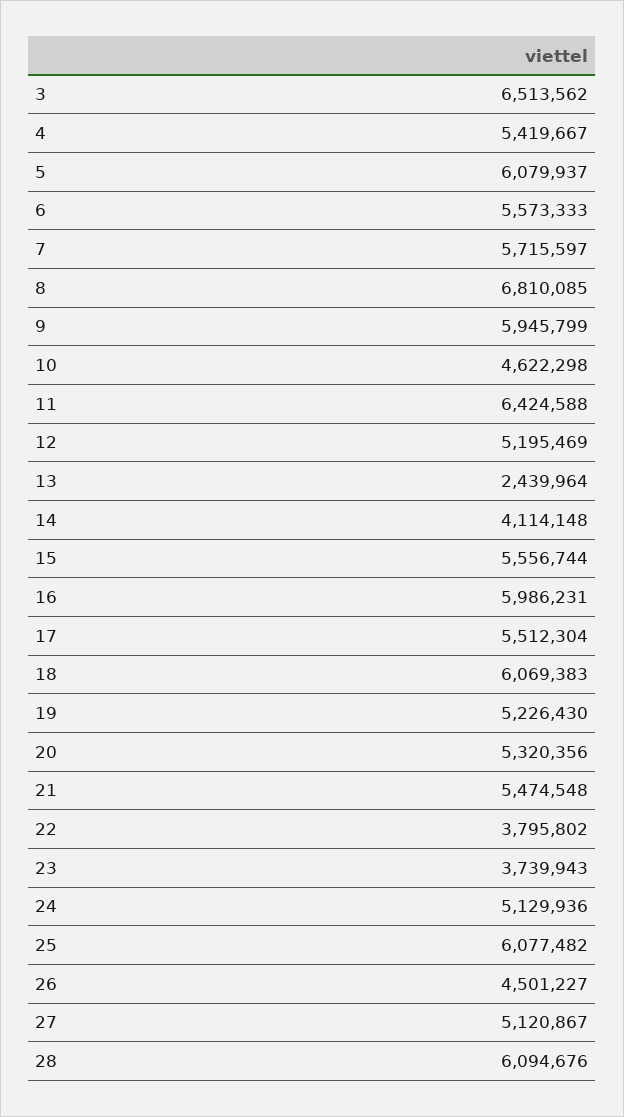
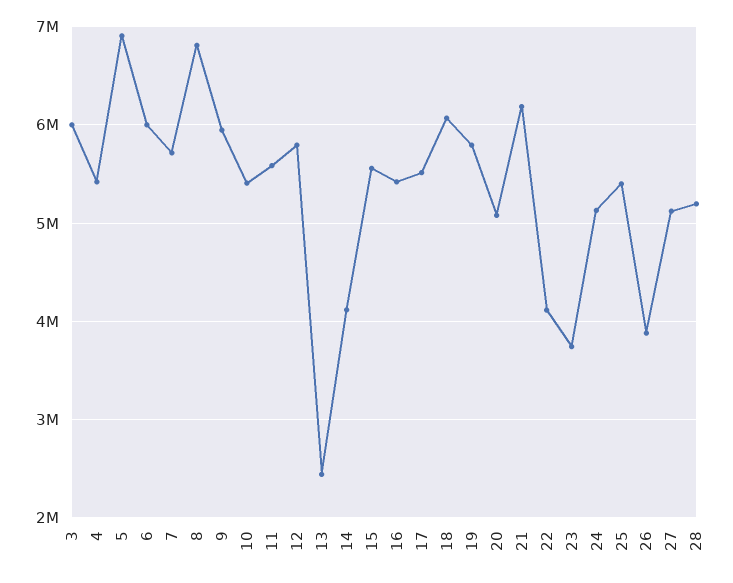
  {
-   "3": 6513562,
+   "3": 6000000,
    "4": 5419667,
-   "5": 6079937,
+   "5": 6900000,
-   "6": 5573333,
+   "6": 6000000,
    "7": 5715597,
    "8": 6810085,
    "9": 5945799,
-   "10": 4622298,
+   "10": 5400000,
-   "11": 6424588,
+   "11": 5600000,
-   "12": 5195469,
+   "12": 5800000,
    "13": 2439964,
    "14": 4114148,
    "15": 5556744,
-   "16": 5986231,
+   "16": 5400000,
    "17": 5512304,
    "18": 6069383,
-   "19": 5226430,
+   "19": 5800000,
-   "20": 5320356,
+   "20": 5100000,
-   "21": 5474548,
+   "21": 6200000,
-   "22": 3795802,
+   "22": 4100000,
    "23": 3739943,
    "24": 5129936,
-   "25": 6077482,
+   "25": 5400000,
-   "26": 4501227,
+   "26": 3900000,
    "27": 5120867,
-   "28": 6094676
+   "28": 5200000
  }

